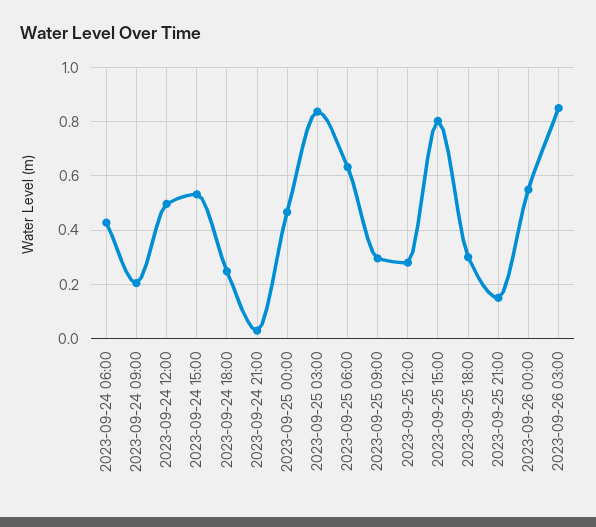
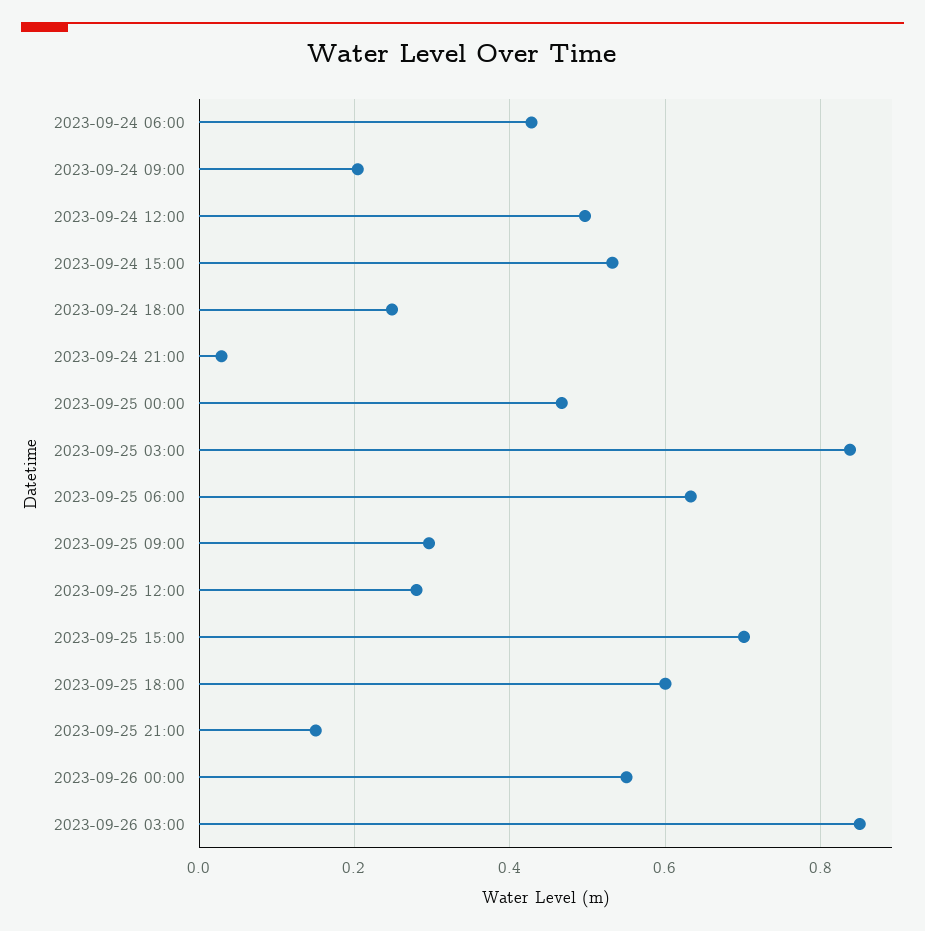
  {
    "2023-09-24 06:00": 0.42,
    "2023-09-24 09:00": 0.2,
    "2023-09-24 12:00": 0.5,
    "2023-09-24 15:00": 0.54,
    "2023-09-24 18:00": 0.24,
    "2023-09-24 21:00": 0.02,
    "2023-09-25 00:00": 0.46,
    "2023-09-25 03:00": 0.84,
    "2023-09-25 06:00": 0.64,
    "2023-09-25 09:00": 0.3,
    "2023-09-25 12:00": 0.28,
-   "2023-09-25 15:00": 0.8,
+   "2023-09-25 15:00": 0.7,
-   "2023-09-25 18:00": 0.3,
+   "2023-09-25 18:00": 0.6,
    "2023-09-25 21:00": 0.16,
    "2023-09-26 00:00": 0.56,
    "2023-09-26 03:00": 0.86
  }

